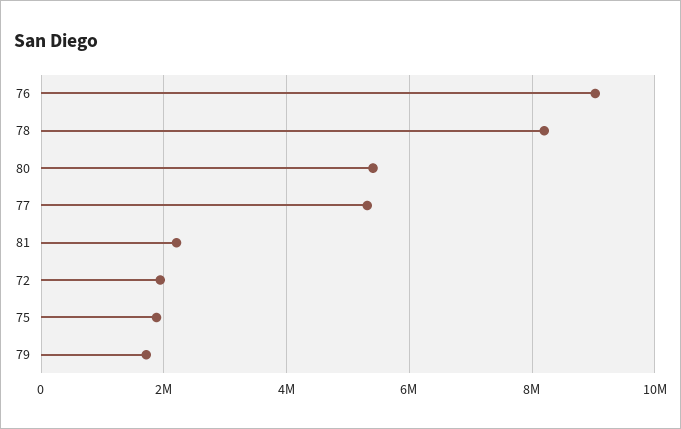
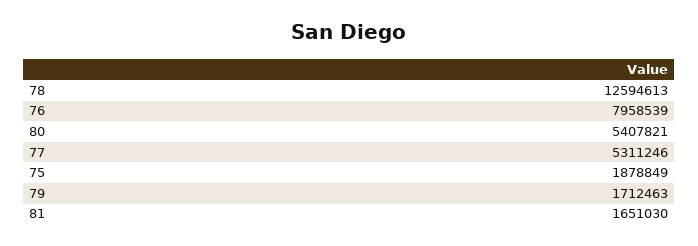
  {
-   "76": 9000000,
+   "76": 7958539,
-   "78": 8200000,
+   "78": 12594613,
    "80": 5407821,
    "77": 5311246,
-   "81": 2200000,
+   "81": 1651030,
-   "72": 2000000,
    "75": 1878849,
    "79": 1712463
  }

